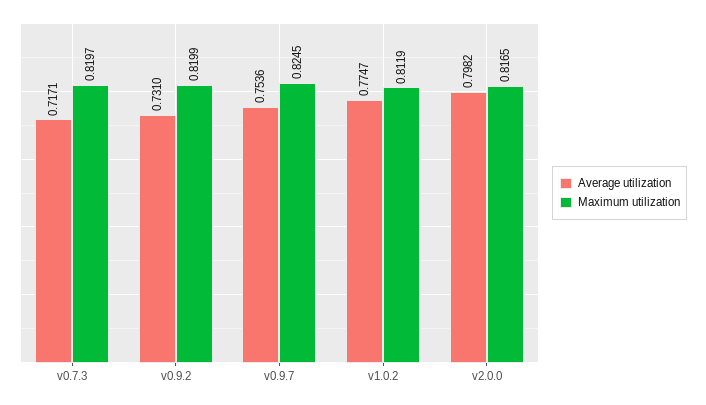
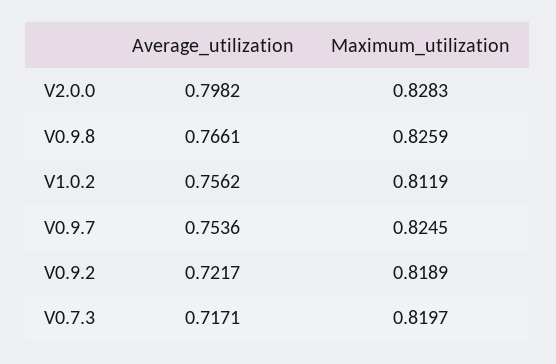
  {
    "Average utilization": {
      "v0.7.3": 0.7171,
-     "v0.9.2": 0.731,
+     "v0.9.2": 0.7217,
      "v0.9.7": 0.7536,
-     "v1.0.2": 0.7747,
+     "v1.0.2": 0.7562,
-     "v2.0.0": 0.7982
+     "v2.0.0": 0.7982,
+     "V0.9.8": 0.7661
    },
    "Maximum utilization": {
      "v0.7.3": 0.8197,
-     "v0.9.2": 0.8199,
+     "v0.9.2": 0.8189,
      "v0.9.7": 0.8245,
      "v1.0.2": 0.8119,
-     "v2.0.0": 0.8165
+     "v2.0.0": 0.8283,
+     "V0.9.8": 0.8259
    }
  }

